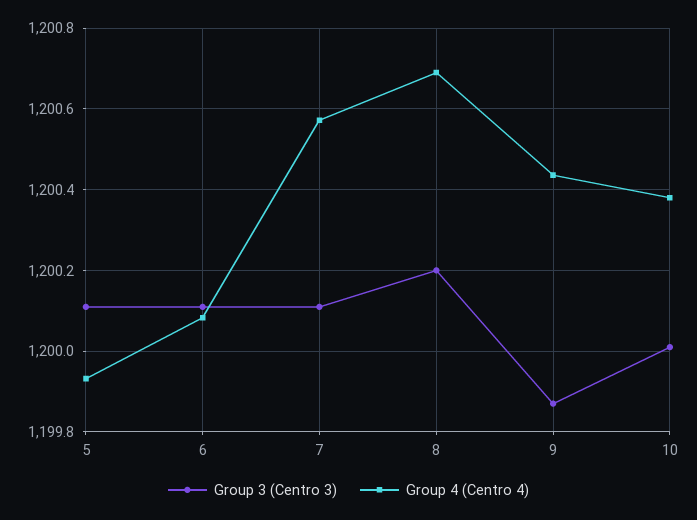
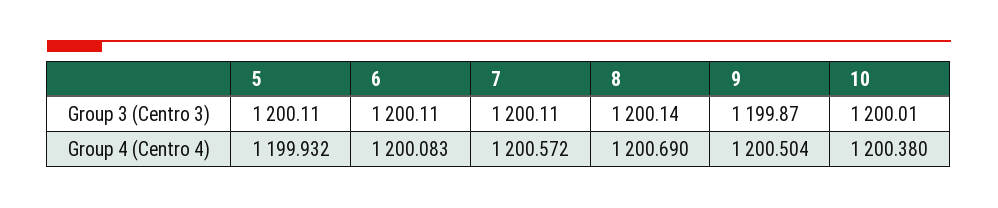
  {
    "Group 3 (Centro 3)": {
      "5": 1200.11,
      "6": 1200.11,
      "7": 1200.11,
-     "8": 1200.2,
+     "8": 1200.14,
      "9": 1199.87,
      "10": 1200.01
    },
    "Group 4 (Centro 4)": {
      "5": 1199.932,
      "6": 1200.083,
      "7": 1200.572,
      "8": 1200.69,
-     "9": 1200.44,
+     "9": 1200.504,
      "10": 1200.38
    }
  }

